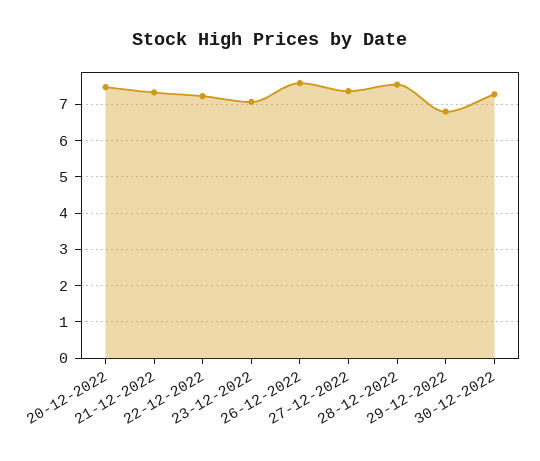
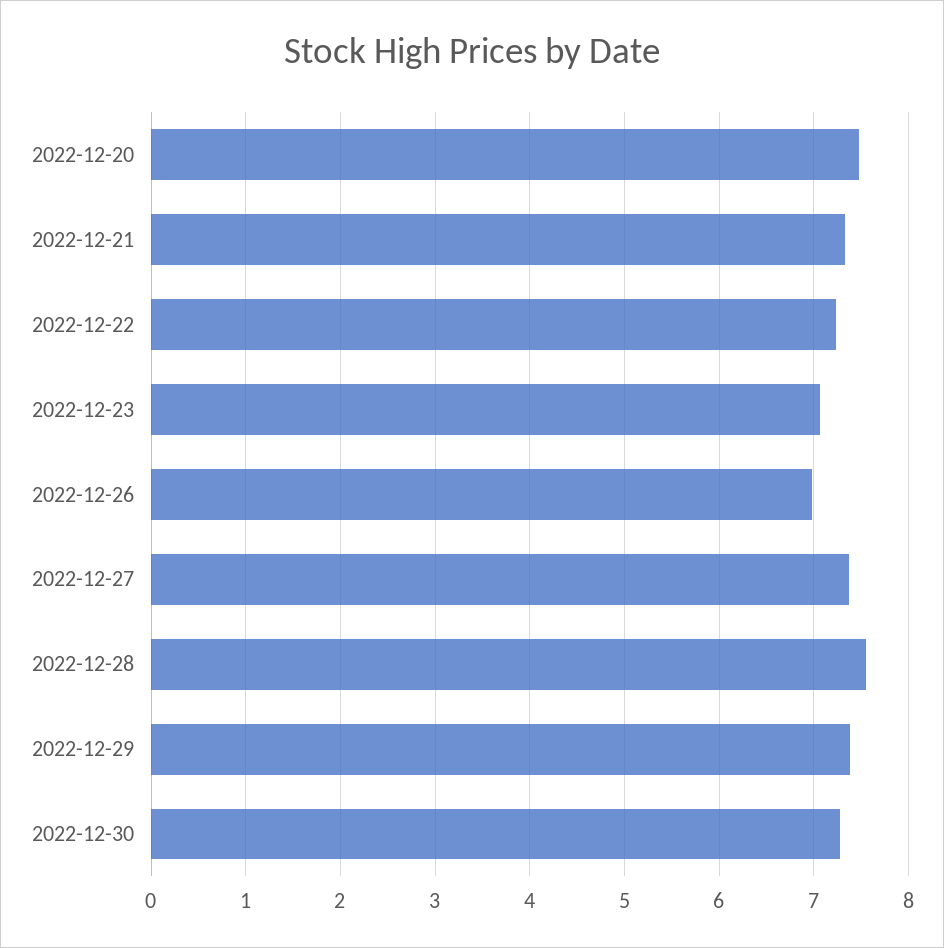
  {
    "20-12-2022": 7.5,
    "21-12-2022": 7.3,
    "22-12-2022": 7.2,
    "23-12-2022": 7.1,
-   "26-12-2022": 7.6,
+   "26-12-2022": 7,
    "27-12-2022": 7.4,
    "28-12-2022": 7.6,
-   "29-12-2022": 6.8,
+   "29-12-2022": 7.4,
    "30-12-2022": 7.3
  }

